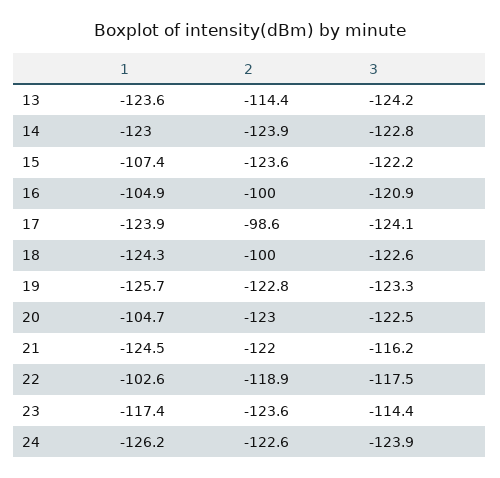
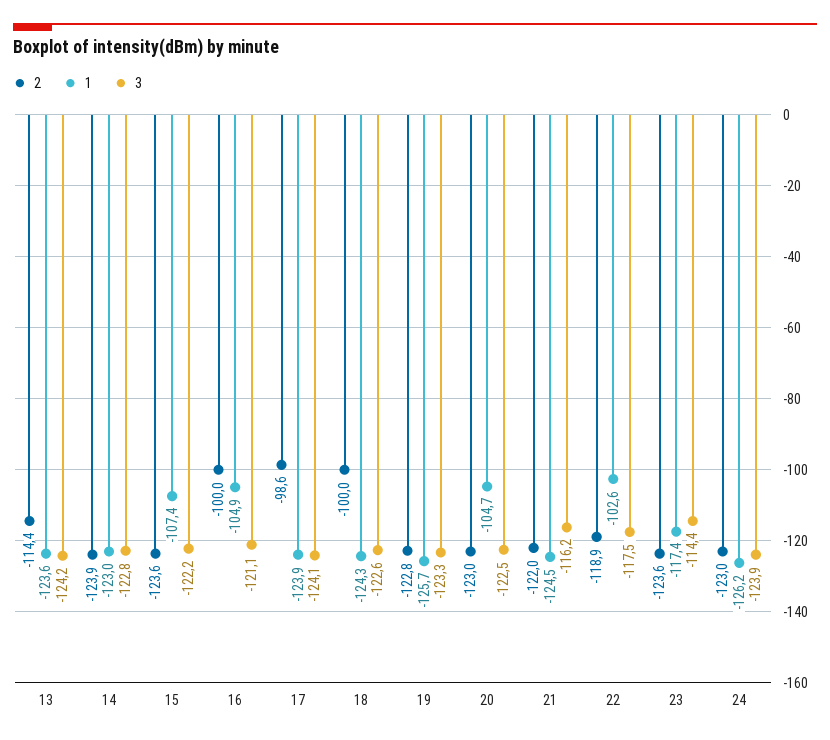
  {
    "1": {
      "13": -123.6,
      "14": -123,
      "15": -107.4,
      "16": -104.9,
      "17": -123.9,
      "18": -124.3,
      "19": -125.7,
      "20": -104.7,
      "21": -124.5,
      "22": -102.6,
      "23": -117.4,
      "24": -126.2
    },
    "2": {
      "13": -114.4,
      "14": -123.9,
      "15": -123.6,
      "16": -100,
      "17": -98.6,
      "18": -100,
      "19": -122.8,
      "20": -123,
      "21": -122,
      "22": -118.9,
      "23": -123.6,
-     "24": -122.6
+     "24": -123
    },
    "3": {
      "13": -124.2,
      "14": -122.8,
      "15": -122.2,
-     "16": -120.9,
+     "16": -121.1,
      "17": -124.1,
      "18": -122.6,
      "19": -123.3,
      "20": -122.5,
      "21": -116.2,
      "22": -117.5,
      "23": -114.4,
      "24": -123.9
    }
  }

